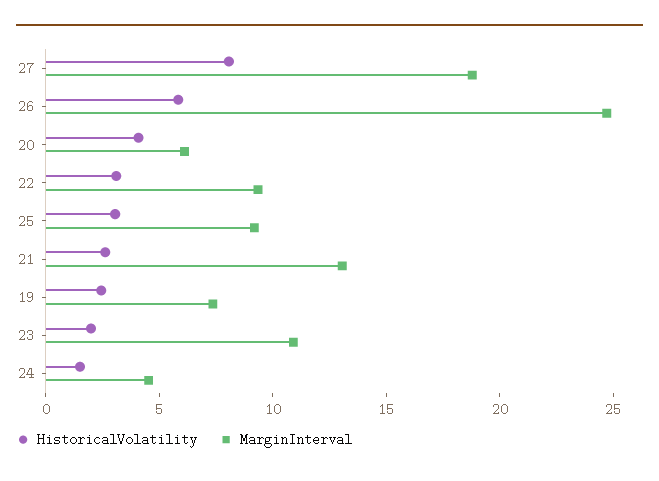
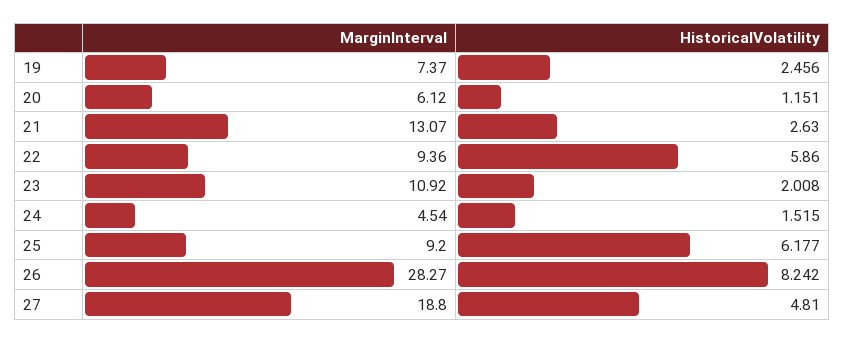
  {
    "HistoricalVolatility": {
-     "27": 8,
+     "27": 4.81,
-     "26": 6,
+     "26": 8.242,
-     "20": 4,
+     "20": 1.151,
-     "22": 3,
+     "22": 5.86,
-     "25": 3,
+     "25": 6.177,
      "21": 2.63,
      "19": 2.456,
      "23": 2.008,
      "24": 1.515
    },
    "MarginInterval": {
      "27": 18.8,
-     "26": 25,
+     "26": 28.27,
      "20": 6.12,
      "22": 9.36,
      "25": 9.2,
      "21": 13.07,
      "19": 7.37,
      "23": 10.92,
      "24": 4.54
    }
  }

